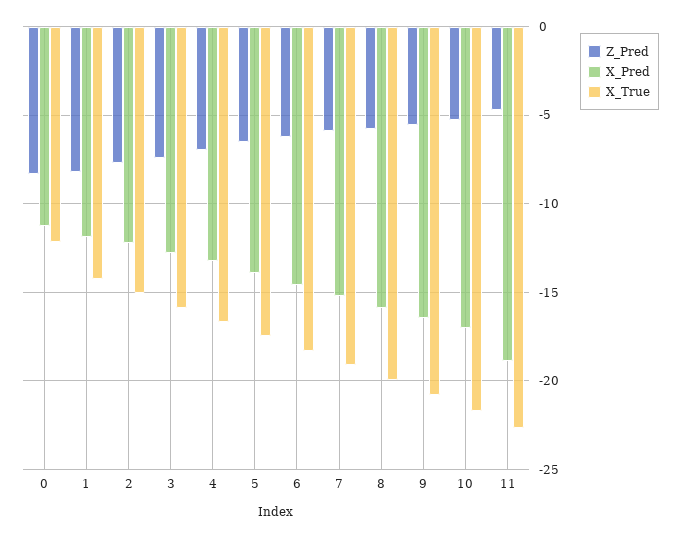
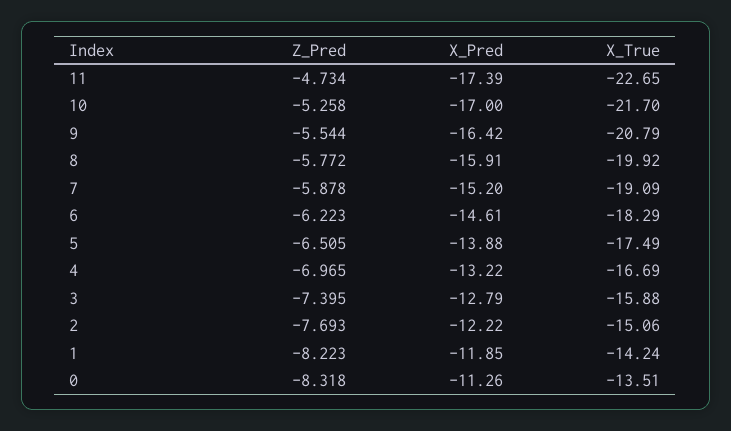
  {
    "Z_Pred": {
      "0": -8.318,
      "1": -8.223,
      "2": -7.693,
      "3": -7.395,
      "4": -6.965,
      "5": -6.505,
      "6": -6.223,
      "7": -5.878,
      "8": -5.772,
      "9": -5.544,
      "10": -5.258,
      "11": -4.734
    },
    "X_Pred": {
      "0": -11.26,
      "1": -11.85,
      "2": -12.22,
      "3": -12.79,
      "4": -13.22,
      "5": -13.88,
      "6": -14.61,
      "7": -15.2,
      "8": -15.91,
      "9": -16.42,
      "10": -17,
-     "11": -19
+     "11": -17.39
    },
    "X_True": {
-     "0": -12,
+     "0": -13.51,
      "1": -14.24,
      "2": -15.06,
      "3": -15.88,
      "4": -16.69,
      "5": -17.49,
      "6": -18.29,
      "7": -19.09,
      "8": -19.92,
      "9": -20.79,
      "10": -21.7,
      "11": -22.65
    }
  }

